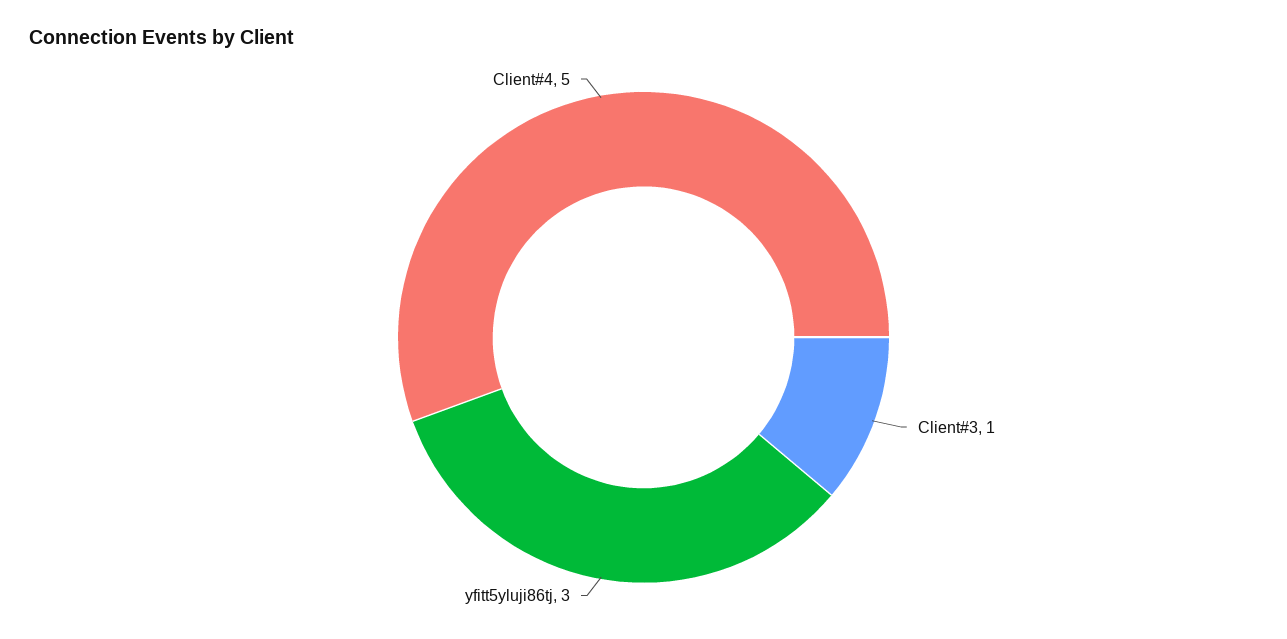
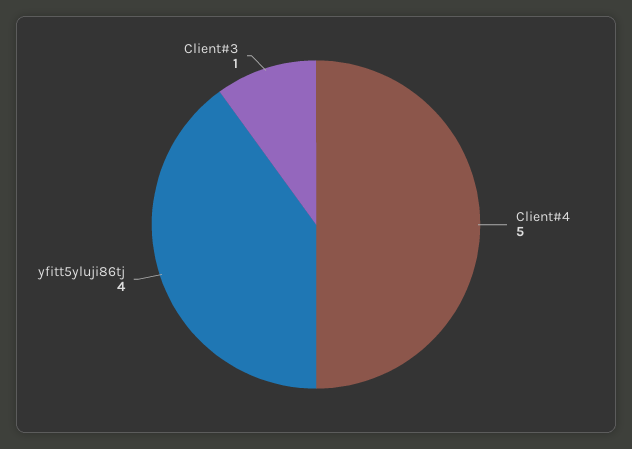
  {
    "Client#3": 1,
-   "yfitt5yluji86tj": 3,
+   "yfitt5yluji86tj": 4,
    "Client#4": 5
  }

